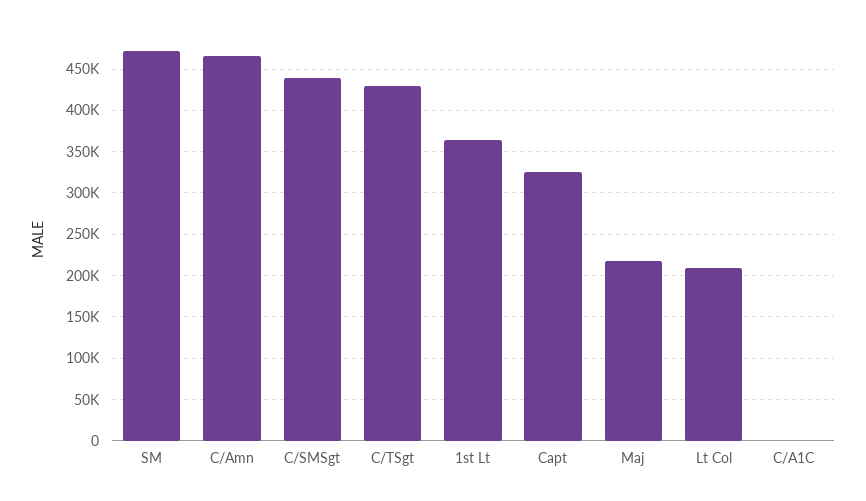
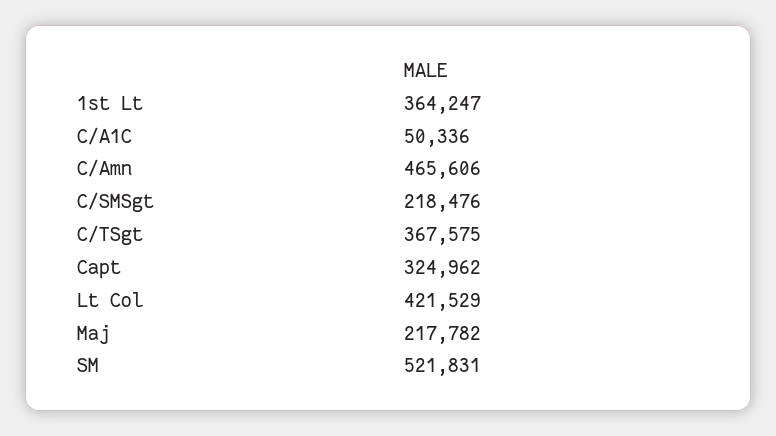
  {
-   "SM": 470000,
+   "SM": 521831,
    "C/Amn": 465606,
-   "C/SMSgt": 440000,
+   "C/SMSgt": 218476,
-   "C/TSgt": 430000,
+   "C/TSgt": 367575,
    "1st Lt": 364247,
    "Capt": 324962,
    "Maj": 217782,
-   "Lt Col": 210000,
+   "Lt Col": 421529,
-   "C/A1C": 0
+   "C/A1C": 50336
  }

